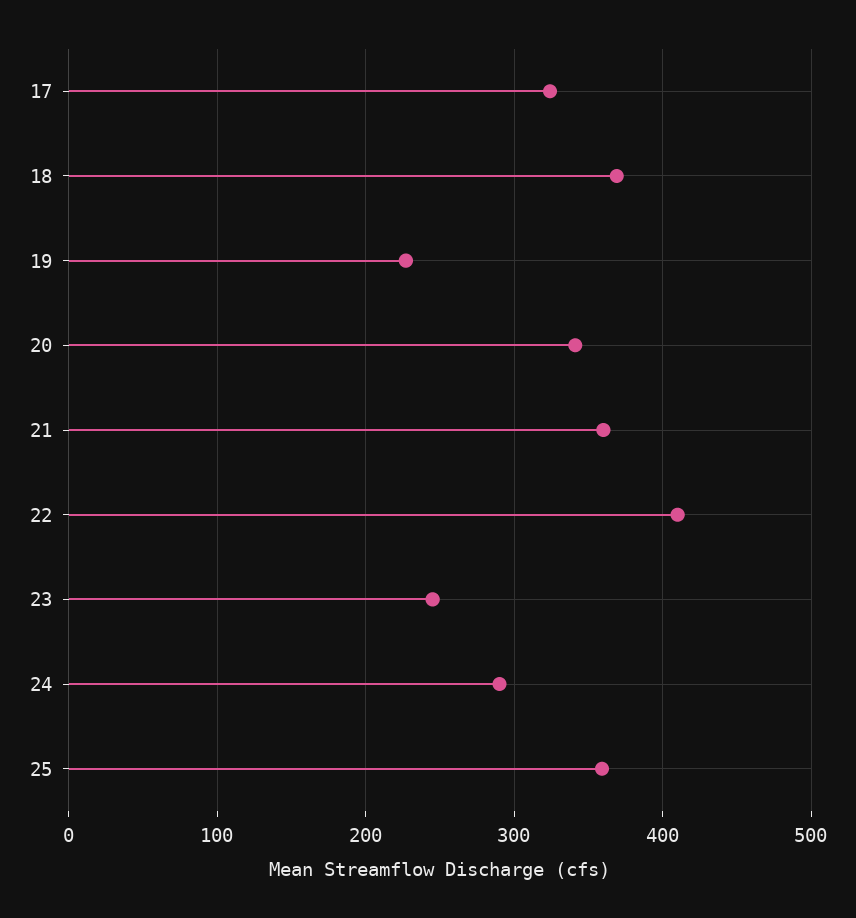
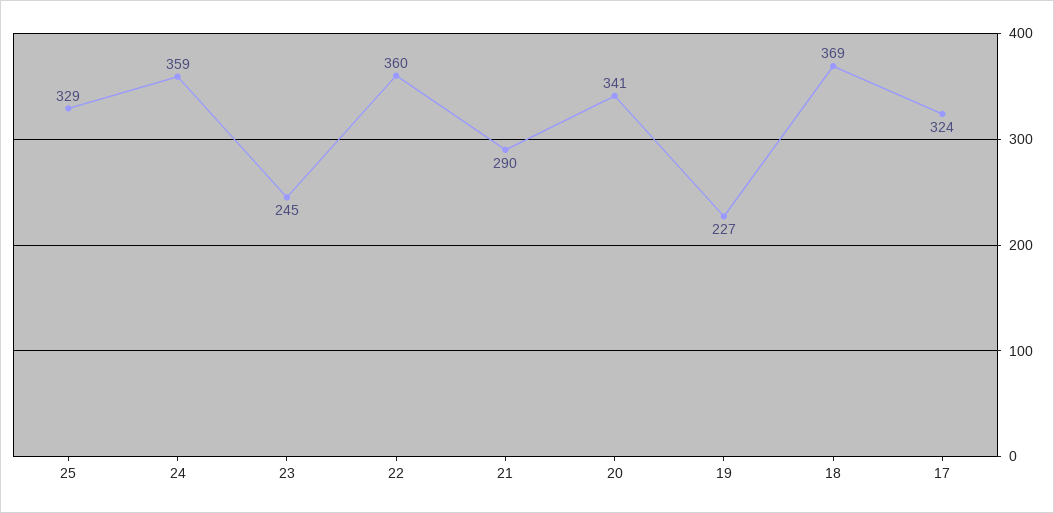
  {
    "17": 324,
    "18": 369,
    "19": 227,
    "20": 341,
-   "21": 360,
+   "21": 290,
-   "22": 410,
+   "22": 360,
    "23": 245,
-   "24": 290,
+   "24": 359,
-   "25": 360
+   "25": 329
  }

